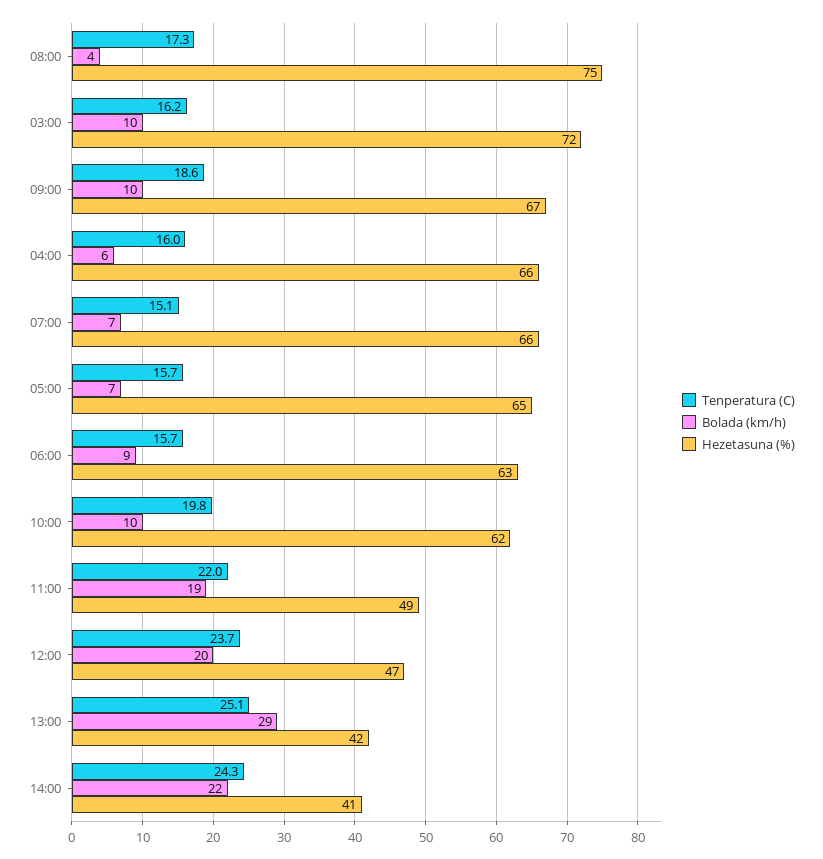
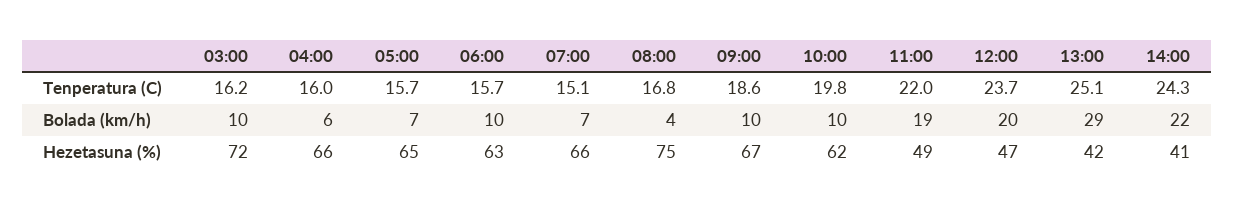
  {
    "Tenperatura (C)": {
-     "08:00": 17.3,
+     "08:00": 16.8,
      "03:00": 16.2,
      "09:00": 18.6,
      "04:00": 16,
      "07:00": 15.1,
      "05:00": 15.7,
      "06:00": 15.7,
      "10:00": 19.8,
      "11:00": 22,
      "12:00": 23.7,
      "13:00": 25.1,
      "14:00": 24.3
    },
    "Bolada (km/h)": {
      "08:00": 4,
      "03:00": 10,
      "09:00": 10,
      "04:00": 6,
      "07:00": 7,
      "05:00": 7,
-     "06:00": 9,
+     "06:00": 10,
      "10:00": 10,
      "11:00": 19,
      "12:00": 20,
      "13:00": 29,
      "14:00": 22
    },
    "Hezetasuna (%)": {
      "08:00": 75,
      "03:00": 72,
      "09:00": 67,
      "04:00": 66,
      "07:00": 66,
      "05:00": 65,
      "06:00": 63,
      "10:00": 62,
      "11:00": 49,
      "12:00": 47,
      "13:00": 42,
      "14:00": 41
    }
  }

